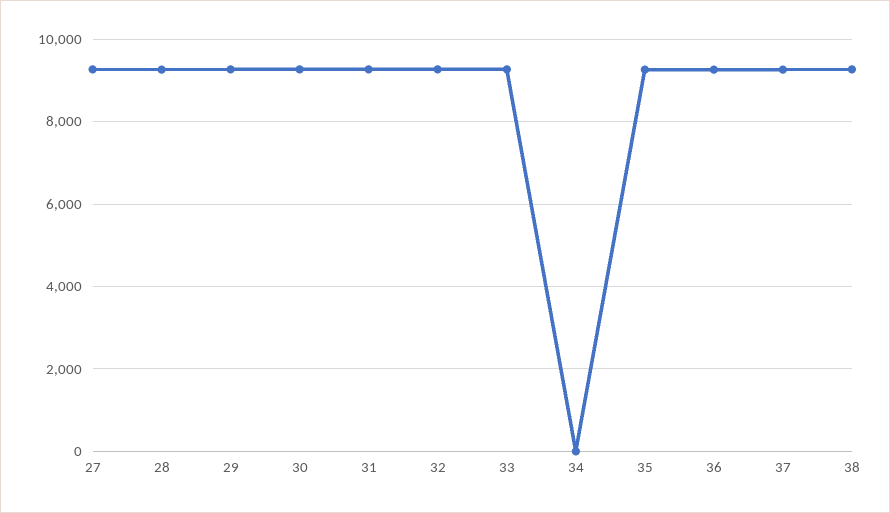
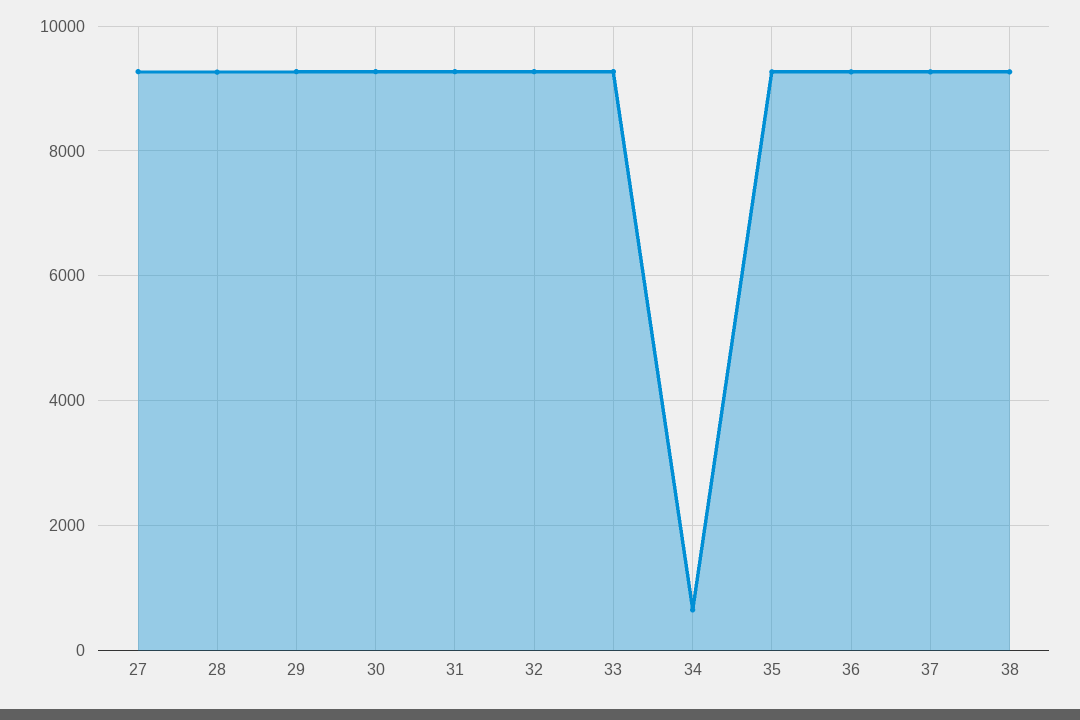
  {
    "27": 9200,
    "28": 9200,
    "29": 9200,
    "30": 9200,
    "31": 9200,
    "32": 9200,
    "33": 9200,
-   "34": 0,
+   "34": 600,
    "35": 9200,
    "36": 9200,
    "37": 9200,
    "38": 9200
  }

